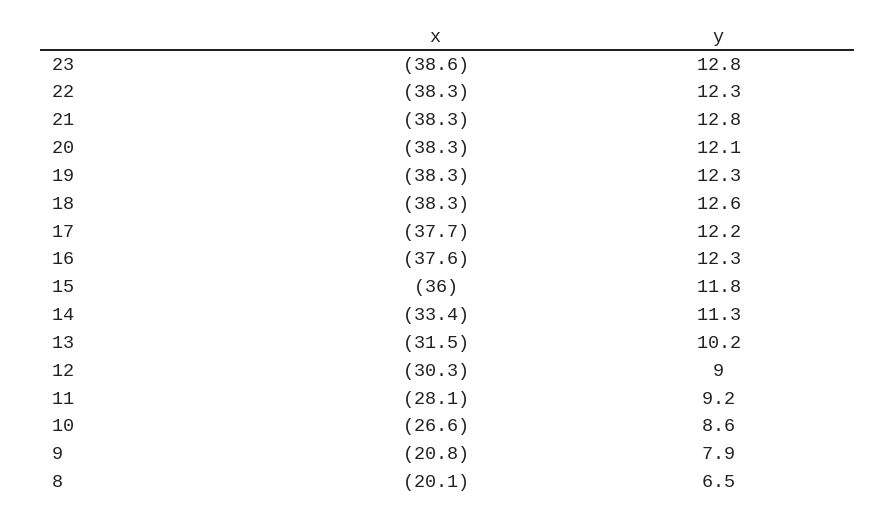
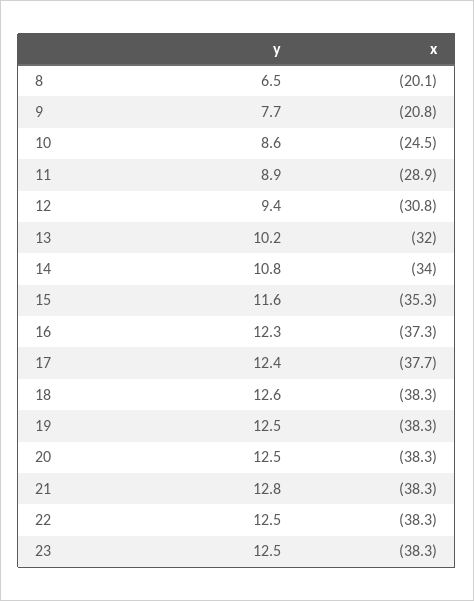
  {
    "x": {
-     "23": -38.6,
+     "23": -38.3,
      "22": -38.3,
      "21": -38.3,
      "20": -38.3,
      "19": -38.3,
      "18": -38.3,
      "17": -37.7,
-     "16": -37.6,
+     "16": -37.3,
-     "15": -36,
+     "15": -35.3,
-     "14": -33.4,
+     "14": -34,
-     "13": -31.5,
+     "13": -32,
-     "12": -30.3,
+     "12": -30.8,
-     "11": -28.1,
+     "11": -28.9,
-     "10": -26.6,
+     "10": -24.5,
      "9": -20.8,
      "8": -20.1
    },
    "y": {
-     "23": 12.8,
+     "23": 12.5,
-     "22": 12.3,
+     "22": 12.5,
      "21": 12.8,
-     "20": 12.1,
+     "20": 12.5,
-     "19": 12.3,
+     "19": 12.5,
      "18": 12.6,
-     "17": 12.2,
+     "17": 12.4,
      "16": 12.3,
-     "15": 11.8,
+     "15": 11.6,
-     "14": 11.3,
+     "14": 10.8,
      "13": 10.2,
-     "12": 9,
+     "12": 9.4,
-     "11": 9.2,
+     "11": 8.9,
      "10": 8.6,
-     "9": 7.9,
+     "9": 7.7,
      "8": 6.5
    }
  }

